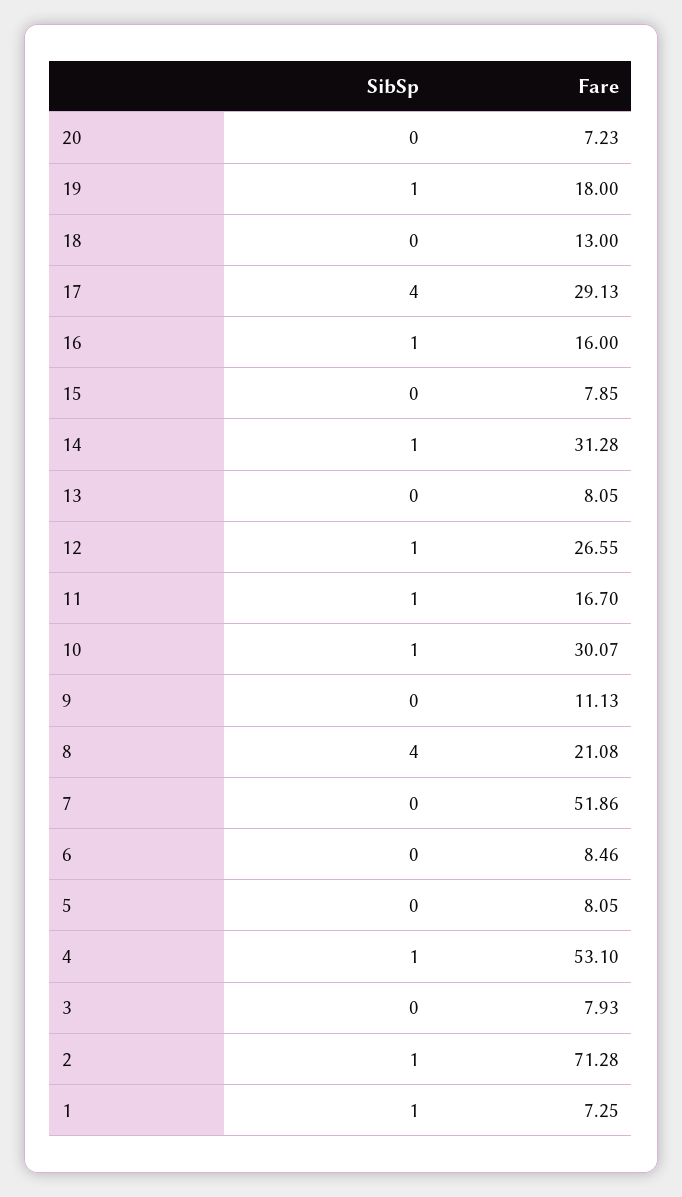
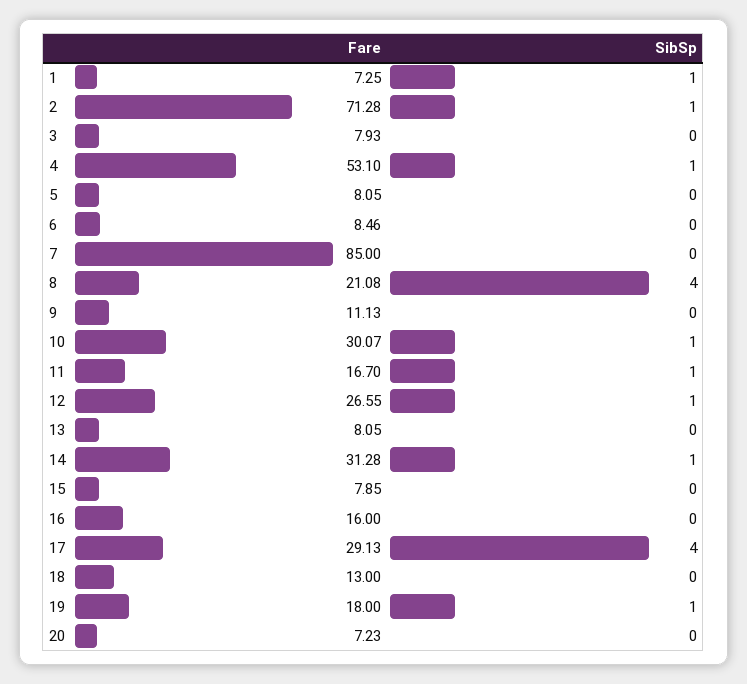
  {
    "SibSp": {
      "20": 0,
      "19": 1,
      "18": 0,
      "17": 4,
-     "16": 1,
+     "16": 0,
      "15": 0,
      "14": 1,
      "13": 0,
      "12": 1,
      "11": 1,
      "10": 1,
      "9": 0,
      "8": 4,
      "7": 0,
      "6": 0,
      "5": 0,
      "4": 1,
      "3": 0,
      "2": 1,
      "1": 1
    },
    "Fare": {
      "20": 7.23,
      "19": 18,
      "18": 13,
      "17": 29.13,
      "16": 16,
      "15": 7.85,
      "14": 31.28,
      "13": 8.05,
      "12": 26.55,
      "11": 16.7,
      "10": 30.07,
      "9": 11.13,
      "8": 21.08,
-     "7": 51.86,
+     "7": 85,
      "6": 8.46,
      "5": 8.05,
      "4": 53.1,
      "3": 7.93,
      "2": 71.28,
      "1": 7.25
    }
  }

